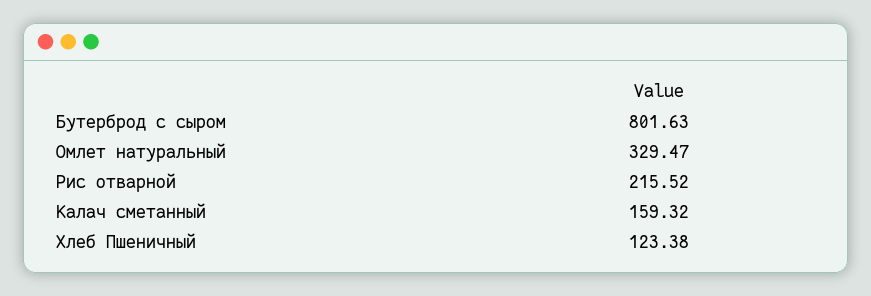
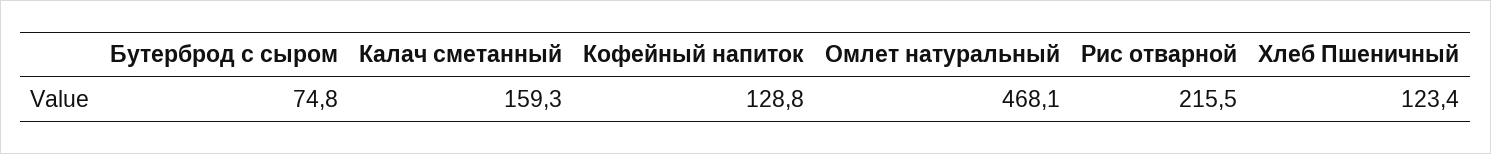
  {
-   "Бутерброд с сыром": 801.63,
+   "Бутерброд с сыром": 74.8,
-   "Омлет натуральный": 329.47,
+   "Омлет натуральный": 468.1,
    "Рис отварной": 215.52,
    "Калач сметанный": 159.32,
-   "Хлеб Пшеничный": 123.38
+   "Хлеб Пшеничный": 123.38,
+   "Кофейный напиток": 128.8
  }

